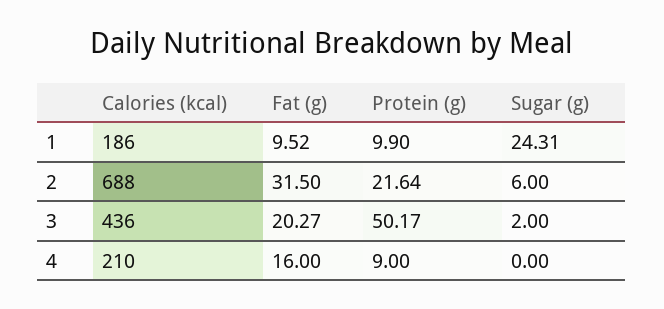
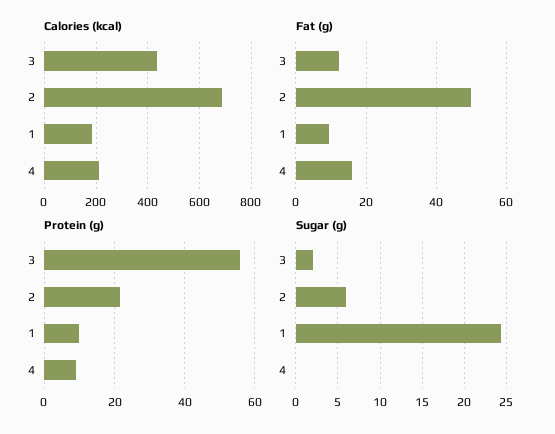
  {
    "Calories (kcal)": {
      "1": 186,
      "2": 688,
      "3": 436,
      "4": 210
    },
    "Fat (g)": {
      "1": 9.52,
-     "2": 31.5,
+     "2": 50,
-     "3": 20.27,
+     "3": 12,
      "4": 16
    },
    "Protein (g)": {
      "1": 9.9,
      "2": 21.64,
-     "3": 50.17,
+     "3": 56,
      "4": 9
    },
    "Sugar (g)": {
      "1": 24.31,
      "2": 6,
      "3": 2,
      "4": 0
    }
  }

